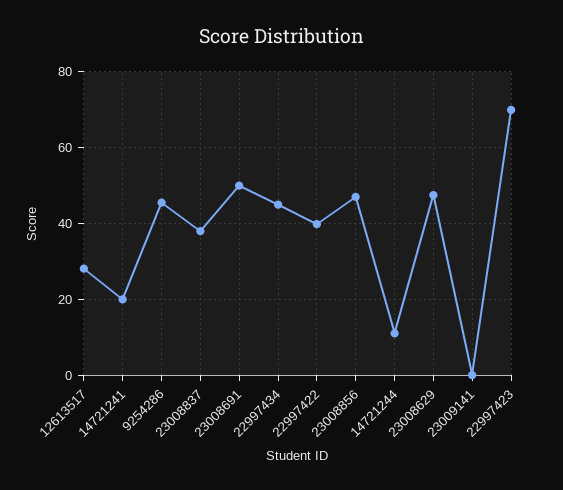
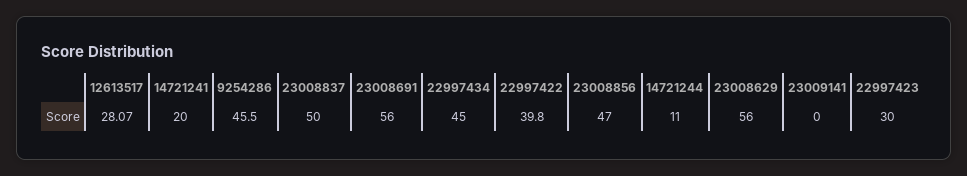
  {
    "12613517": 28.07,
    "14721241": 20,
    "9254286": 45.5,
-   "23008837": 38,
+   "23008837": 50,
-   "23008691": 50,
+   "23008691": 56,
    "22997434": 45,
    "22997422": 39.8,
    "23008856": 47,
    "14721244": 11,
-   "23008629": 48,
+   "23008629": 56,
    "23009141": 0,
-   "22997423": 70
+   "22997423": 30
  }

